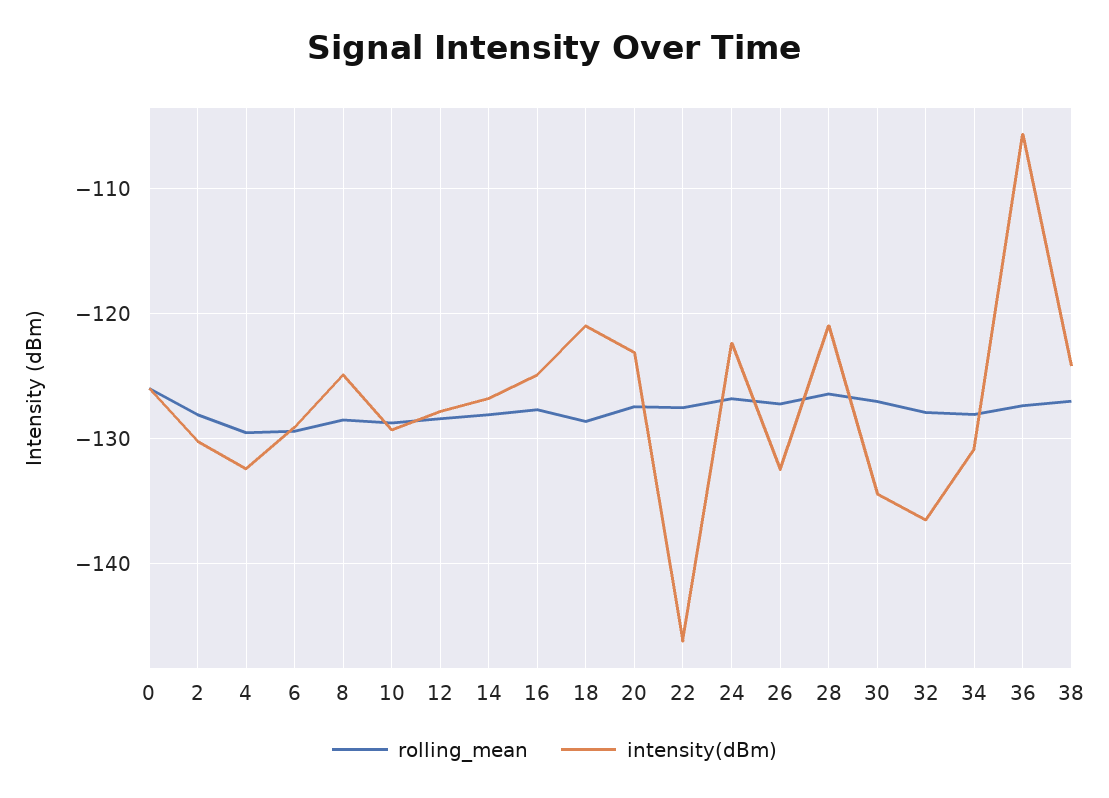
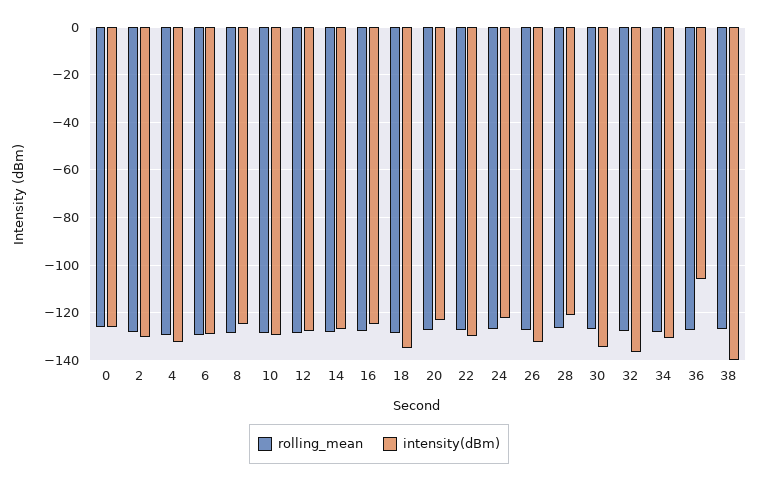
  {
    "rolling_mean": {
      "0": -126,
      "2": -128,
      "4": -130,
      "6": -129,
      "8": -129,
      "10": -129,
      "12": -128,
      "14": -128,
      "16": -128,
      "18": -129,
      "20": -127,
      "22": -128,
      "24": -127,
      "26": -127,
      "28": -126,
      "30": -127,
      "32": -128,
      "34": -128,
      "36": -127,
      "38": -127
    },
    "intensity(dBm)": {
      "0": -126,
      "2": -130,
      "4": -132,
      "6": -129,
      "8": -125,
      "10": -129,
      "12": -128,
      "14": -127,
      "16": -125,
-     "18": -121,
+     "18": -135,
      "20": -123,
-     "22": -146,
+     "22": -130,
      "24": -122,
      "26": -133,
      "28": -121,
      "30": -134,
      "32": -137,
      "34": -131,
      "36": -106,
-     "38": -124
+     "38": -140
    }
  }

